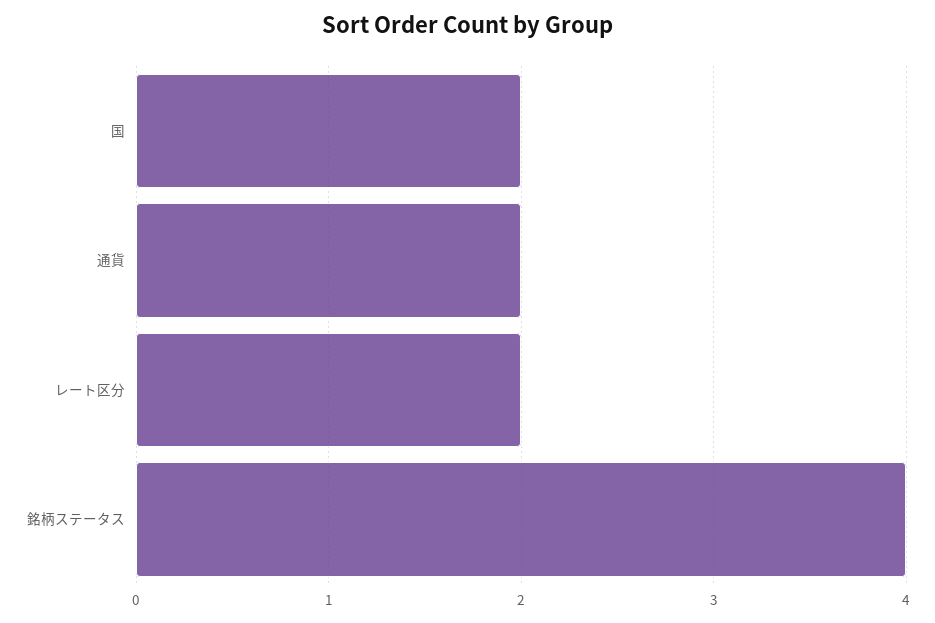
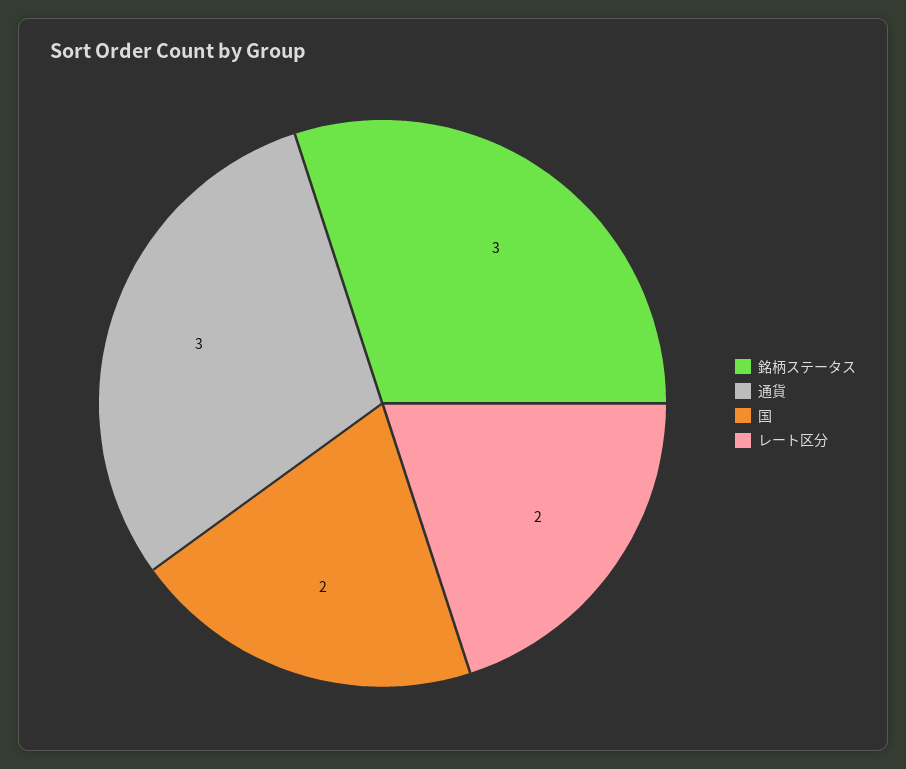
  {
    "国": 2,
-   "通貨": 2,
+   "通貨": 3,
    "レート区分": 2,
-   "銘柄ステータス": 4
+   "銘柄ステータス": 3
  }

